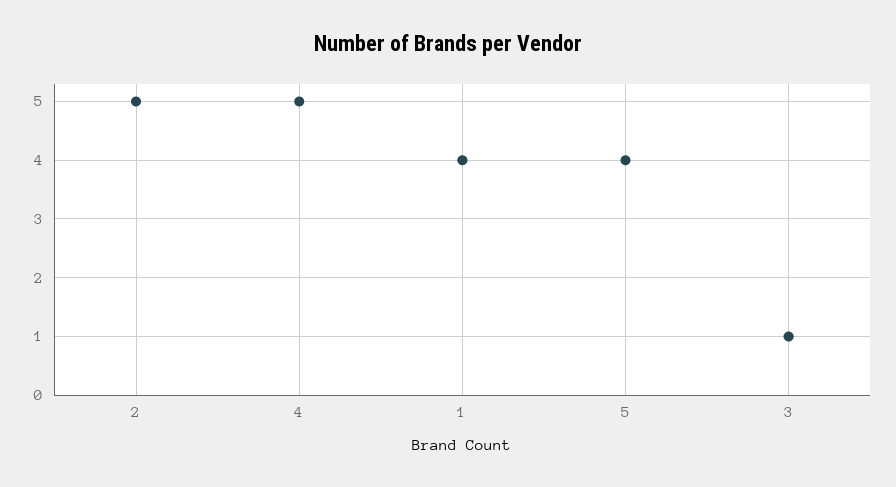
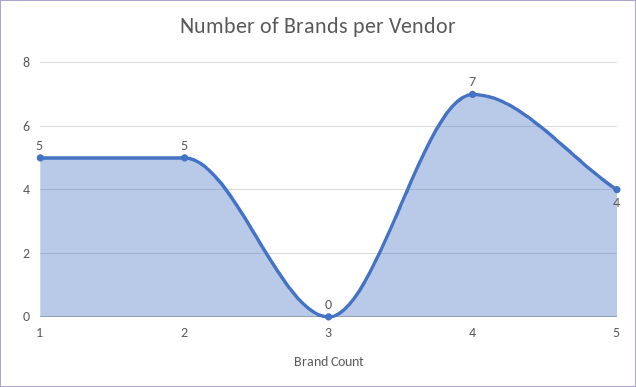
  {
    "2": 5,
-   "4": 5,
+   "4": 7,
-   "1": 4,
+   "1": 5,
    "5": 4,
-   "3": 1
+   "3": 0
  }

